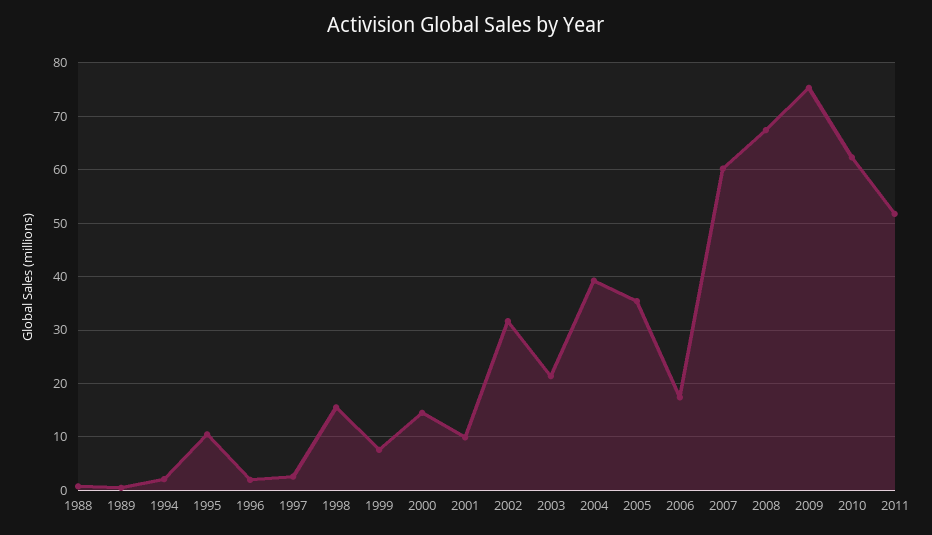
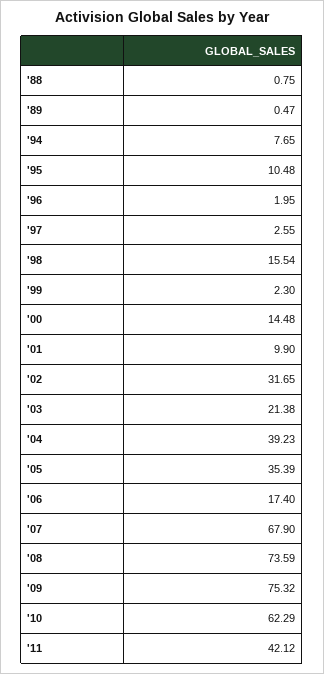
  {
    "1988": 0.75,
    "1989": 0.47,
-   "1994": 2,
+   "1994": 7.65,
    "1995": 10.48,
    "1996": 1.95,
    "1997": 2.55,
    "1998": 15.54,
-   "1999": 8,
+   "1999": 2.3,
    "2000": 14.48,
    "2001": 9.9,
    "2002": 31.65,
    "2003": 21.38,
    "2004": 39.23,
    "2005": 35.39,
    "2006": 17.4,
-   "2007": 60,
+   "2007": 67.9,
-   "2008": 68,
+   "2008": 73.59,
    "2009": 75.32,
    "2010": 62.29,
-   "2011": 52
+   "2011": 42.12
  }

